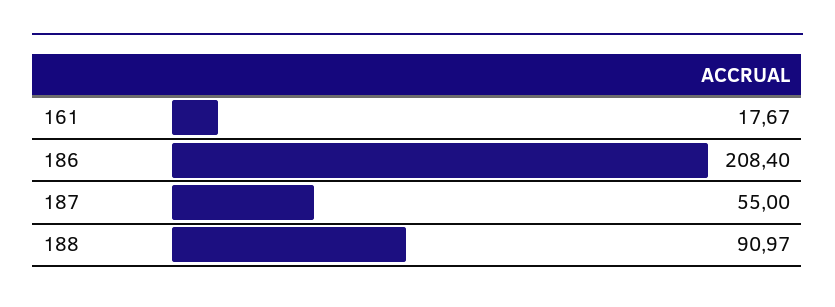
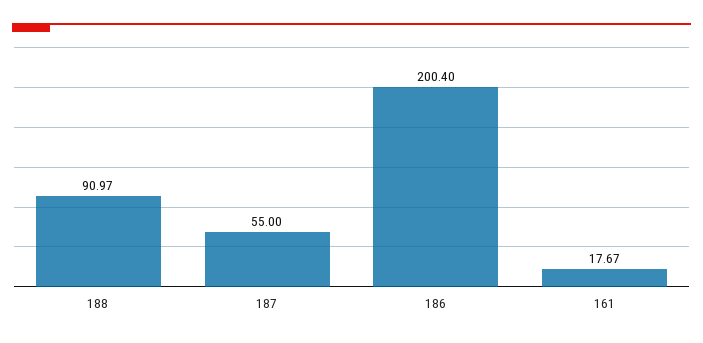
  {
    "161": 17.67,
-   "186": 208.4,
+   "186": 200.4,
    "187": 55,
    "188": 90.97
  }

